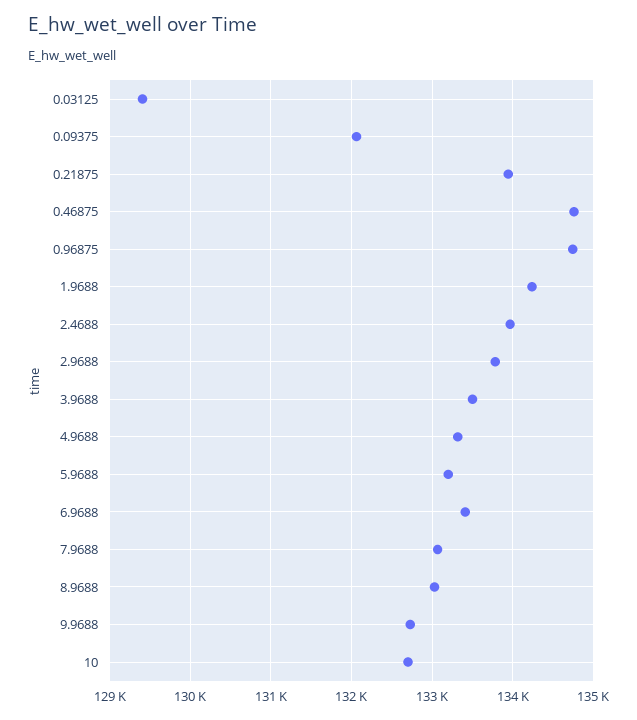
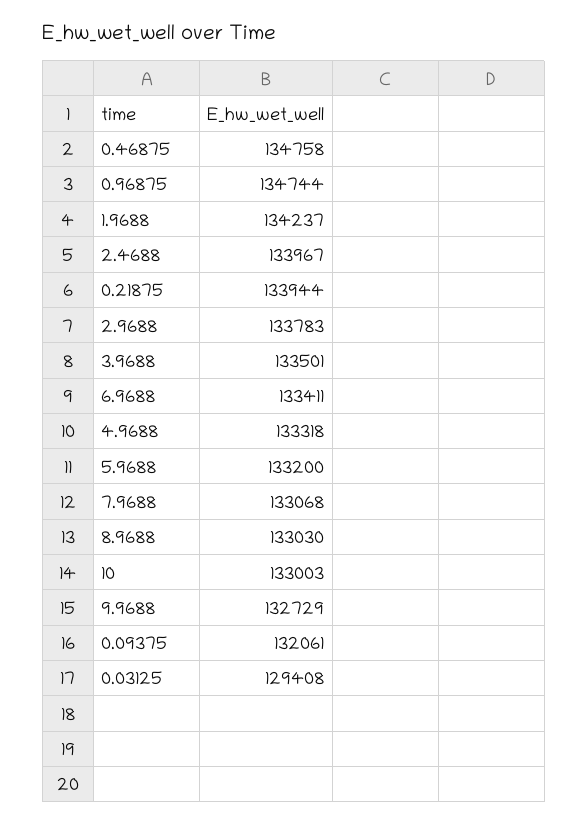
  {
    "0.03125": 129408,
    "0.09375": 132061,
    "0.21875": 133944,
    "0.46875": 134758,
    "0.96875": 134744,
    "1.9688": 134237,
    "2.4688": 133967,
    "2.9688": 133783,
    "3.9688": 133501,
    "4.9688": 133318,
    "5.9688": 133200,
    "6.9688": 133411,
    "7.9688": 133068,
    "8.9688": 133030,
    "9.9688": 132729,
-   "10": 132700
+   "10": 133003
  }

